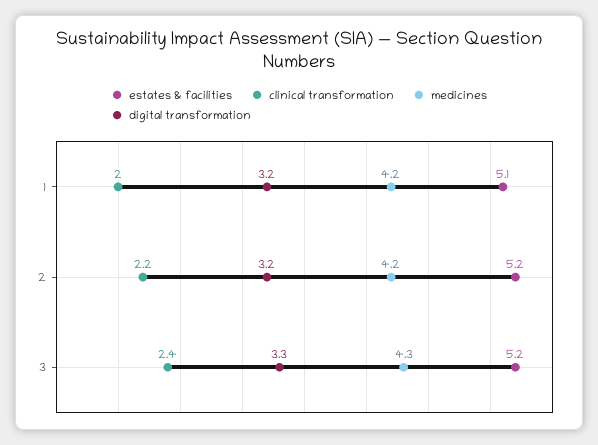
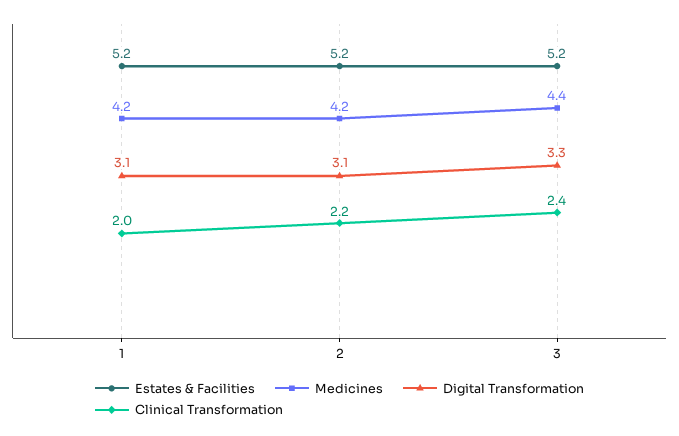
  {
    "estates & facilities": {
-     "1": 5.1,
+     "1": 5.2,
      "2": 5.2,
      "3": 5.2
    },
    "clinical transformation": {
      "1": 2,
      "2": 2.2,
      "3": 2.4
    },
    "medicines": {
      "1": 4.2,
      "2": 4.2,
-     "3": 4.3
+     "3": 4.4
    },
    "digital transformation": {
-     "1": 3.2,
+     "1": 3.1,
-     "2": 3.2,
+     "2": 3.1,
      "3": 3.3
    }
  }

